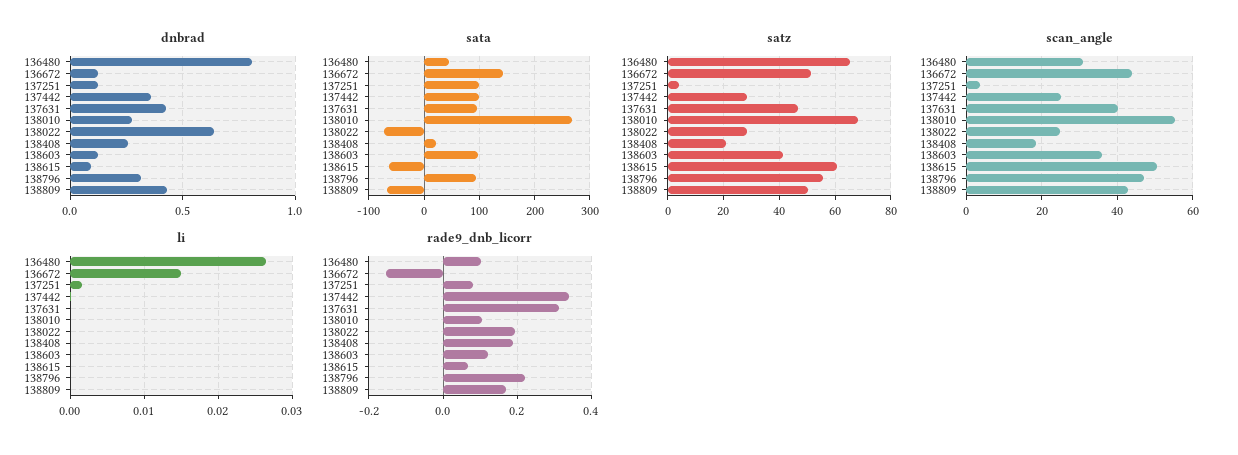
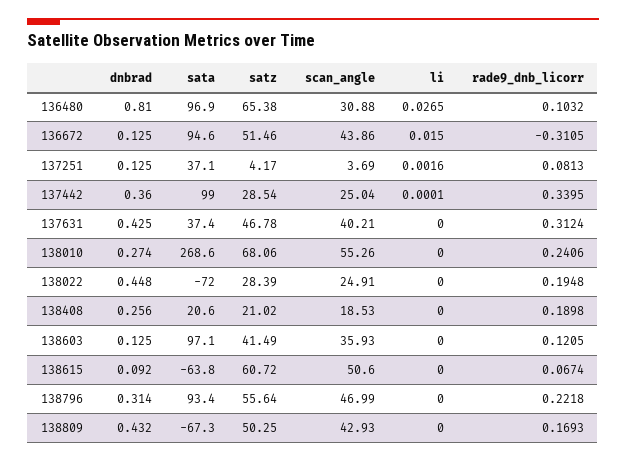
  {
    "dnbrad": {
      "136480": 0.81,
      "136672": 0.125,
      "137251": 0.125,
      "137442": 0.36,
      "137631": 0.425,
      "138010": 0.274,
-     "138022": 0.65,
+     "138022": 0.448,
      "138408": 0.256,
      "138603": 0.125,
      "138615": 0.092,
      "138796": 0.314,
      "138809": 0.432
    },
    "sata": {
-     "136480": 40,
+     "136480": 96.9,
-     "136672": 140,
+     "136672": 94.6,
-     "137251": 100,
+     "137251": 37.1,
      "137442": 99,
-     "137631": 100,
+     "137631": 37.4,
      "138010": 268.6,
      "138022": -72,
      "138408": 20.6,
      "138603": 97.1,
      "138615": -63.8,
      "138796": 93.4,
      "138809": -67.3
    },
    "satz": {
      "136480": 65.38,
      "136672": 51.46,
      "137251": 4.17,
      "137442": 28.54,
      "137631": 46.78,
      "138010": 68.06,
      "138022": 28.39,
      "138408": 21.02,
      "138603": 41.49,
      "138615": 60.72,
      "138796": 55.64,
      "138809": 50.25
    },
    "scan_angle": {
      "136480": 30.88,
      "136672": 43.86,
      "137251": 3.69,
      "137442": 25.04,
      "137631": 40.21,
      "138010": 55.26,
      "138022": 24.91,
      "138408": 18.53,
      "138603": 35.93,
      "138615": 50.6,
      "138796": 46.99,
      "138809": 42.93
    },
    "li": {
      "136480": 0.0265,
      "136672": 0.015,
      "137251": 0.0016,
      "137442": 0.0001,
      "137631": 0,
      "138010": 0,
      "138022": 0,
      "138408": 0,
      "138603": 0,
      "138615": 0,
      "138796": 0,
      "138809": 0
    },
    "rade9_dnb_licorr": {
      "136480": 0.1032,
-     "136672": -0.16,
+     "136672": -0.3105,
      "137251": 0.0813,
      "137442": 0.3395,
      "137631": 0.3124,
-     "138010": 0.1,
+     "138010": 0.2406,
      "138022": 0.1948,
      "138408": 0.1898,
      "138603": 0.1205,
      "138615": 0.0674,
      "138796": 0.2218,
      "138809": 0.1693
    }
  }

